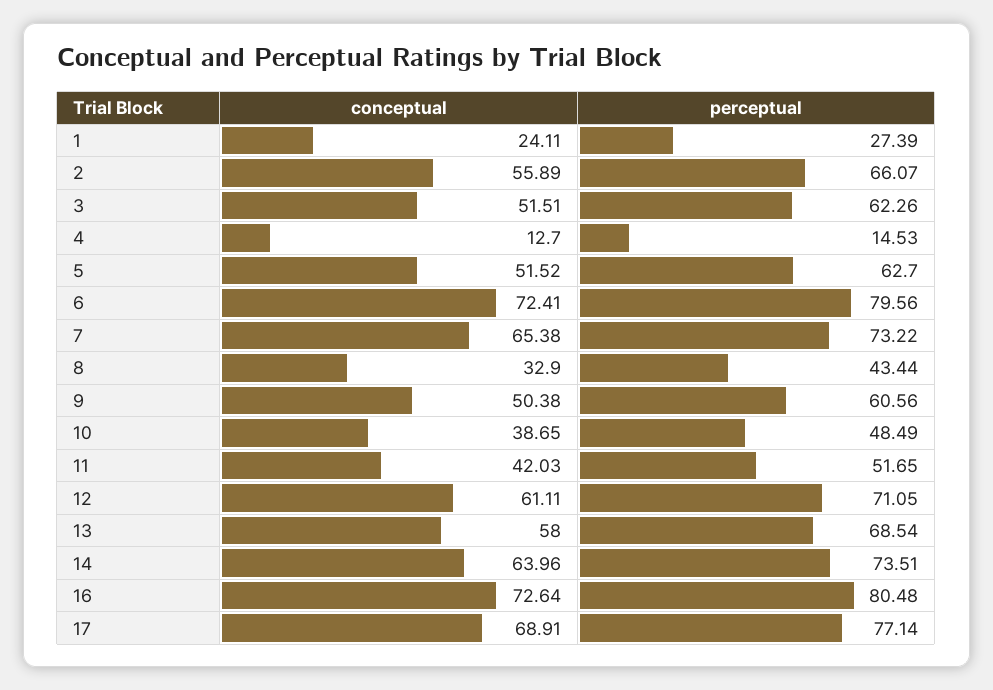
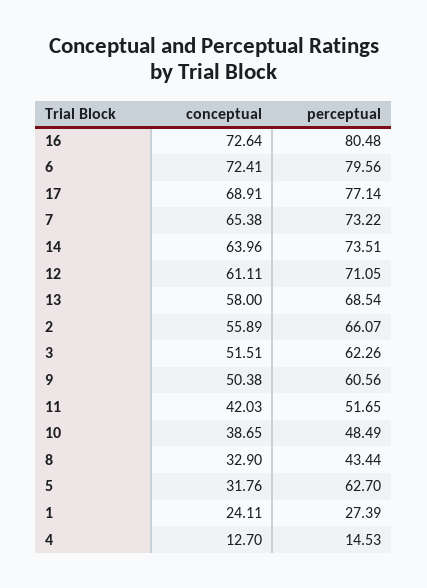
  {
    "conceptual": {
      "1": 24.11,
      "2": 55.89,
      "3": 51.51,
      "4": 12.7,
-     "5": 51.52,
+     "5": 31.76,
      "6": 72.41,
      "7": 65.38,
      "8": 32.9,
      "9": 50.38,
      "10": 38.65,
      "11": 42.03,
      "12": 61.11,
      "13": 58,
      "14": 63.96,
      "16": 72.64,
      "17": 68.91
    },
    "perceptual": {
      "1": 27.39,
      "2": 66.07,
      "3": 62.26,
      "4": 14.53,
      "5": 62.7,
      "6": 79.56,
      "7": 73.22,
      "8": 43.44,
      "9": 60.56,
      "10": 48.49,
      "11": 51.65,
      "12": 71.05,
      "13": 68.54,
      "14": 73.51,
      "16": 80.48,
      "17": 77.14
    }
  }

